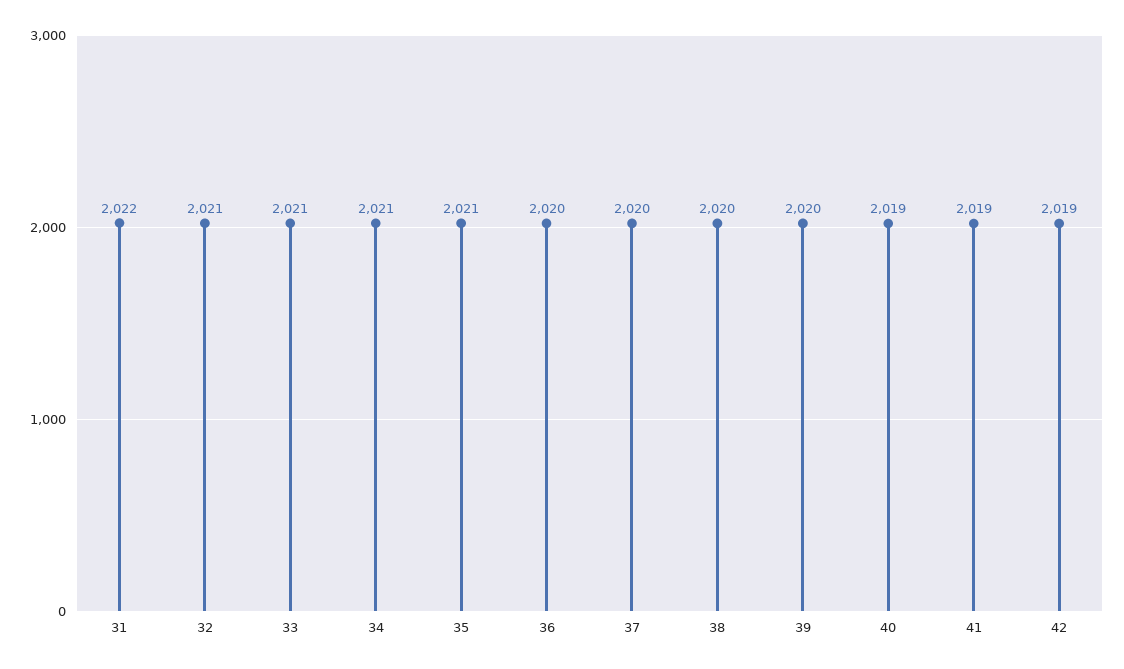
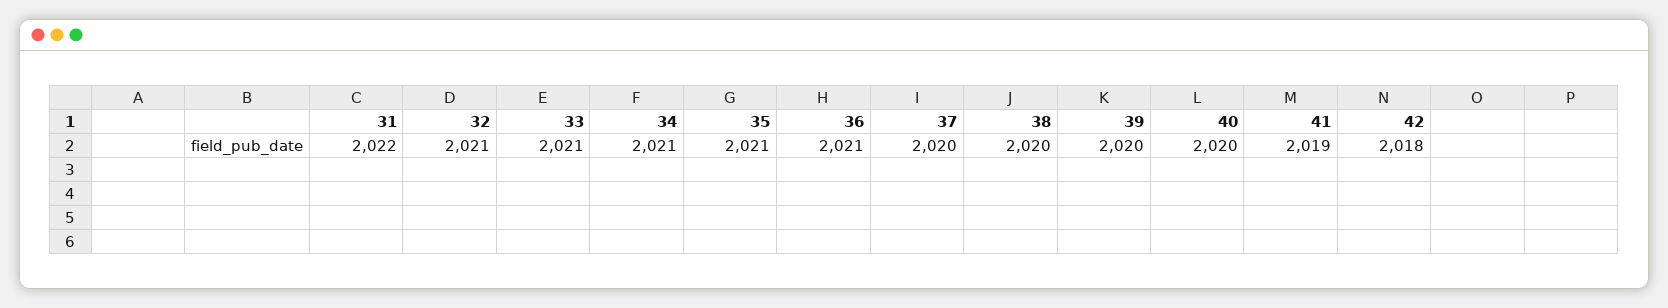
  {
    "31": 2022,
    "32": 2021,
    "33": 2021,
    "34": 2021,
    "35": 2021,
-   "36": 2020,
+   "36": 2021,
    "37": 2020,
    "38": 2020,
    "39": 2020,
-   "40": 2019,
+   "40": 2020,
    "41": 2019,
-   "42": 2019
+   "42": 2018
  }

